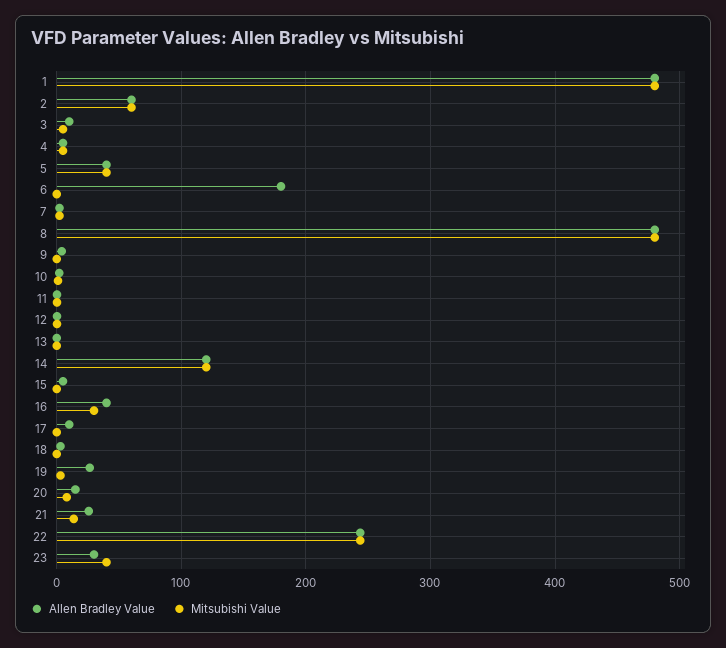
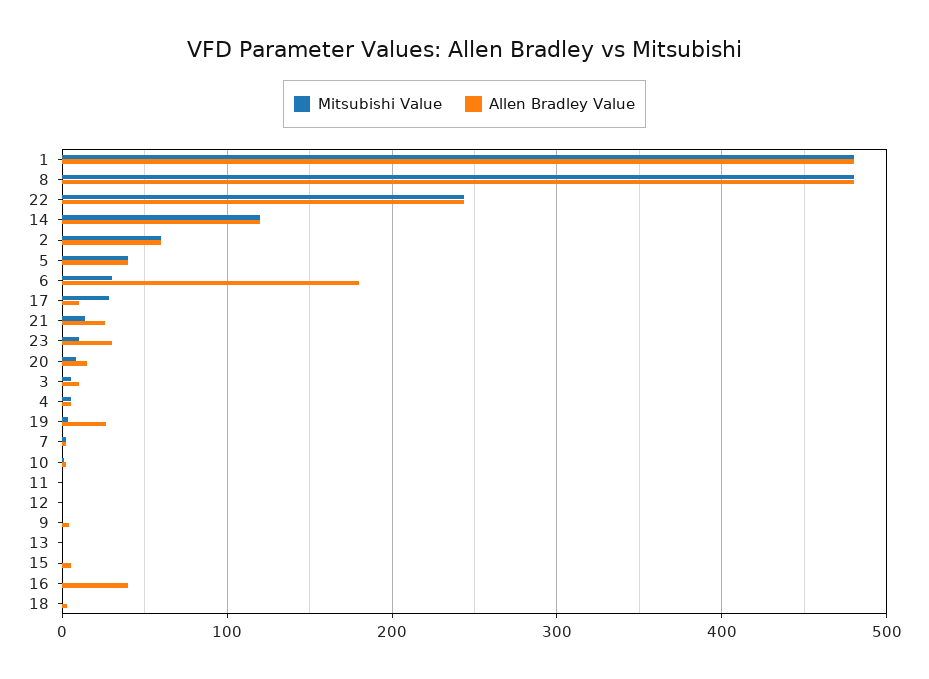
  {
    "Allen Bradley Value": {
      "1": 480,
      "2": 60,
      "3": 10,
      "4": 10,
      "5": 40,
      "6": 180,
      "7": 0,
      "8": 480,
      "9": 0,
      "10": 0,
      "11": 0,
      "12": 0,
      "13": 0,
      "14": 120,
      "15": 10,
      "16": 40,
      "17": 10,
      "18": 0,
      "19": 30,
      "20": 20,
      "21": 30,
      "22": 240,
      "23": 30
    },
    "Mitsubishi Value": {
      "1": 480,
      "2": 60,
      "3": 10,
      "4": 10,
      "5": 40,
-     "6": 0,
+     "6": 30,
      "7": 0,
      "8": 480,
      "9": 0,
      "10": 0,
      "11": 0,
      "12": 0,
      "13": 0,
      "14": 120,
      "15": 0,
-     "16": 30,
+     "16": 0,
-     "17": 0,
+     "17": 30,
      "18": 0,
      "19": 0,
      "20": 10,
      "21": 10,
      "22": 240,
-     "23": 40
+     "23": 10
    }
  }

